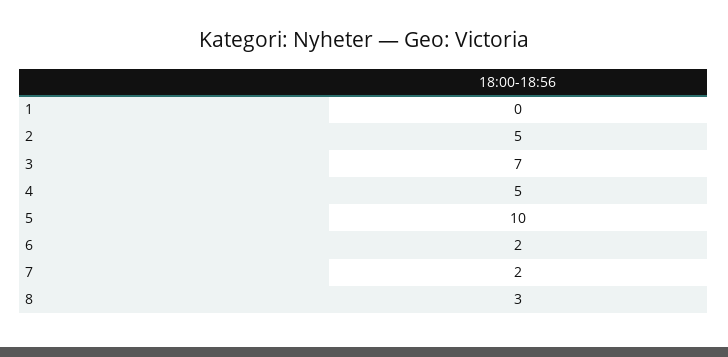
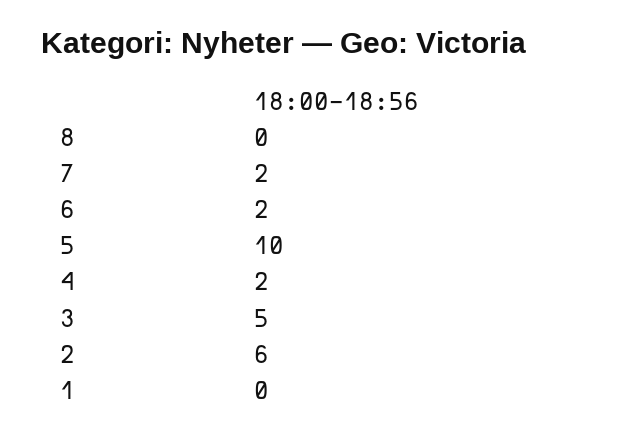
  {
    "1": 0,
-   "2": 5,
+   "2": 6,
-   "3": 7,
+   "3": 5,
-   "4": 5,
+   "4": 2,
    "5": 10,
    "6": 2,
    "7": 2,
-   "8": 3
+   "8": 0
  }

